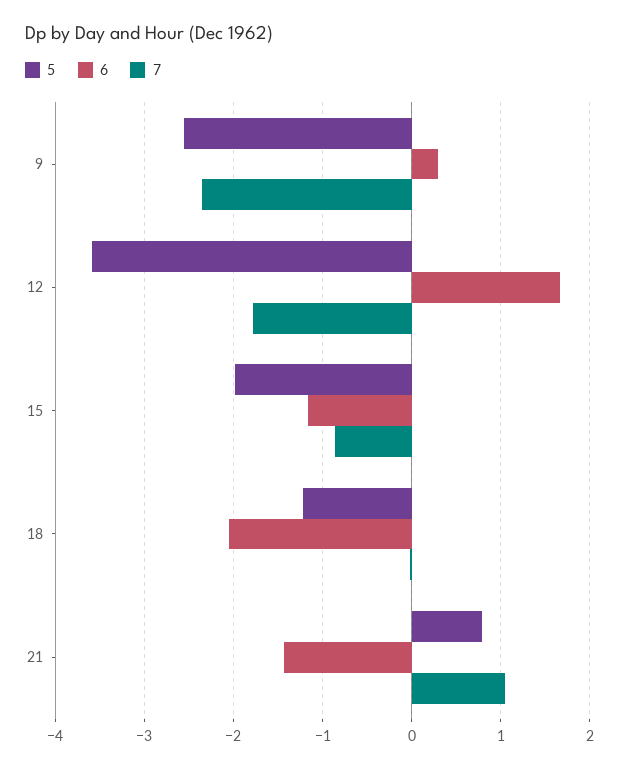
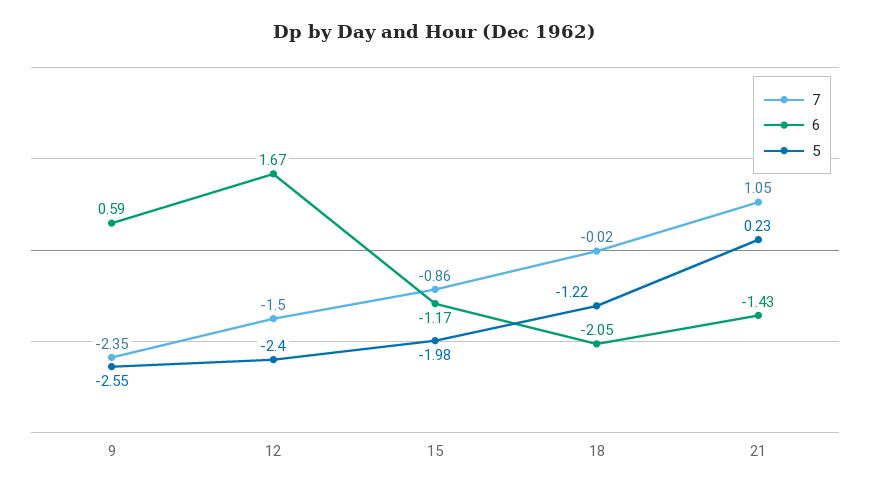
  {
    "5": {
      "9": -2.55,
-     "12": -3.6,
+     "12": -2.4,
      "15": -1.98,
      "18": -1.22,
-     "21": 0.8
+     "21": 0.23
    },
    "6": {
-     "9": 0.3,
+     "9": 0.59,
      "12": 1.67,
      "15": -1.17,
      "18": -2.05,
      "21": -1.43
    },
    "7": {
      "9": -2.35,
-     "12": -1.8,
+     "12": -1.5,
      "15": -0.86,
      "18": -0.02,
      "21": 1.05
    }
  }

